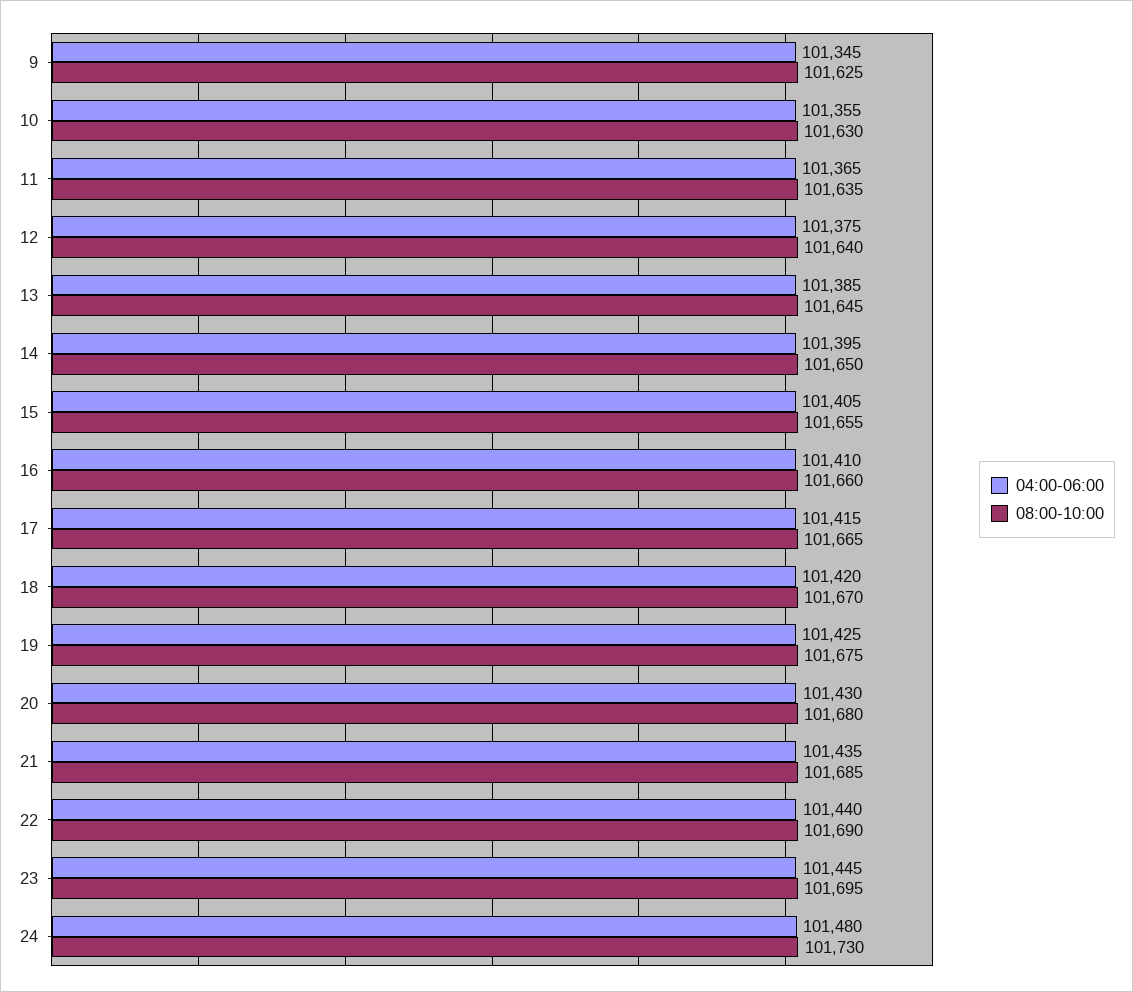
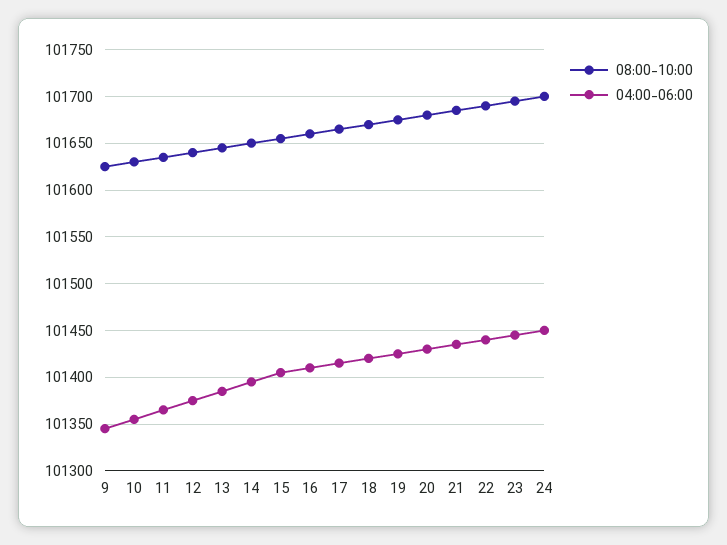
  {
    "04:00-06:00": {
      "9": 101345,
      "10": 101355,
      "11": 101365,
      "12": 101375,
      "13": 101385,
      "14": 101395,
      "15": 101405,
      "16": 101410,
      "17": 101415,
      "18": 101420,
      "19": 101425,
      "20": 101430,
      "21": 101435,
      "22": 101440,
      "23": 101445,
-     "24": 101480
+     "24": 101450
    },
    "08:00-10:00": {
      "9": 101625,
      "10": 101630,
      "11": 101635,
      "12": 101640,
      "13": 101645,
      "14": 101650,
      "15": 101655,
      "16": 101660,
      "17": 101665,
      "18": 101670,
      "19": 101675,
      "20": 101680,
      "21": 101685,
      "22": 101690,
      "23": 101695,
-     "24": 101730
+     "24": 101700
    }
  }

